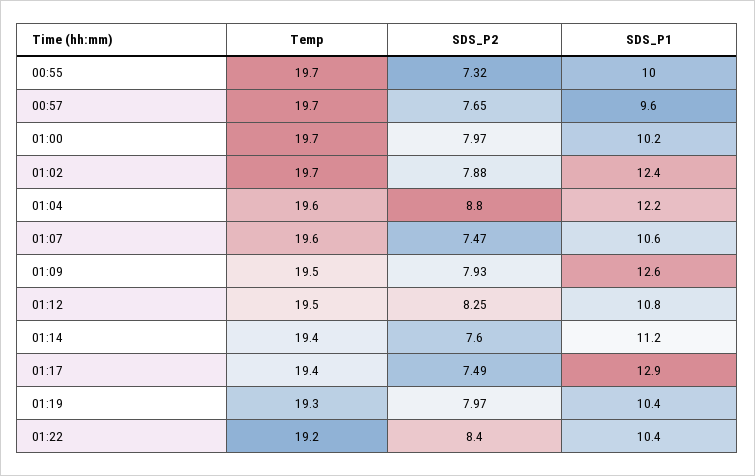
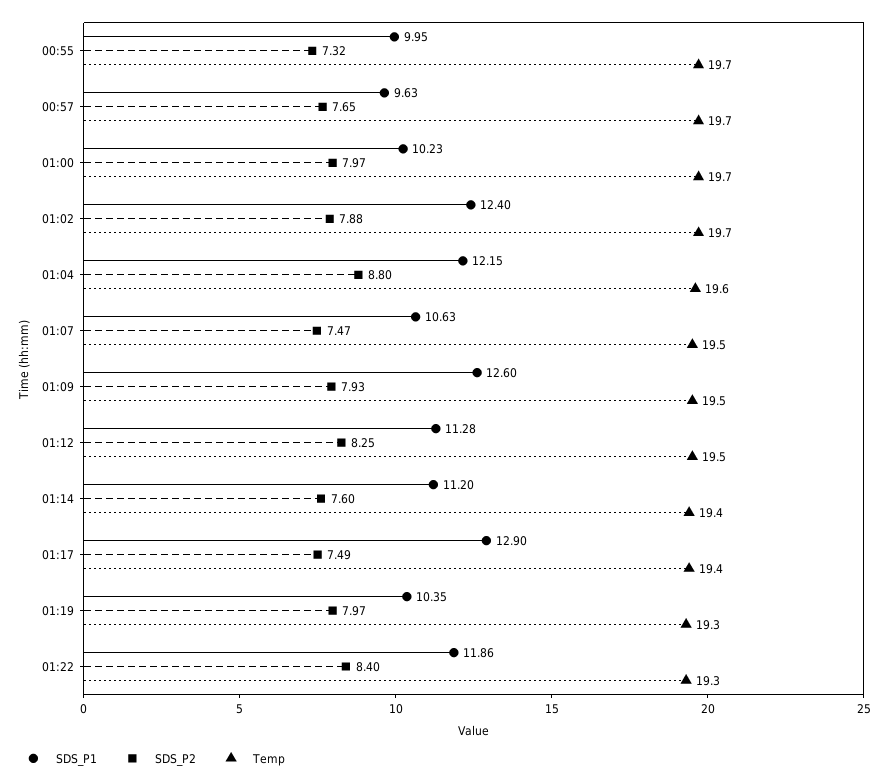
  {
    "Temp": {
      "00:55": 19.7,
      "00:57": 19.7,
      "01:00": 19.7,
      "01:02": 19.7,
      "01:04": 19.6,
-     "01:07": 19.6,
+     "01:07": 19.5,
      "01:09": 19.5,
      "01:12": 19.5,
      "01:14": 19.4,
      "01:17": 19.4,
      "01:19": 19.3,
-     "01:22": 19.2
+     "01:22": 19.3
    },
    "SDS_P2": {
      "00:55": 7.32,
      "00:57": 7.65,
      "01:00": 7.97,
      "01:02": 7.88,
      "01:04": 8.8,
      "01:07": 7.47,
      "01:09": 7.93,
      "01:12": 8.25,
      "01:14": 7.6,
      "01:17": 7.49,
      "01:19": 7.97,
      "01:22": 8.4
    },
    "SDS_P1": {
      "00:55": 9.95,
      "00:57": 9.63,
      "01:00": 10.23,
      "01:02": 12.4,
      "01:04": 12.15,
      "01:07": 10.63,
      "01:09": 12.6,
-     "01:12": 10.8,
+     "01:12": 11.28,
      "01:14": 11.2,
      "01:17": 12.9,
      "01:19": 10.35,
-     "01:22": 10.4
+     "01:22": 11.86
    }
  }

